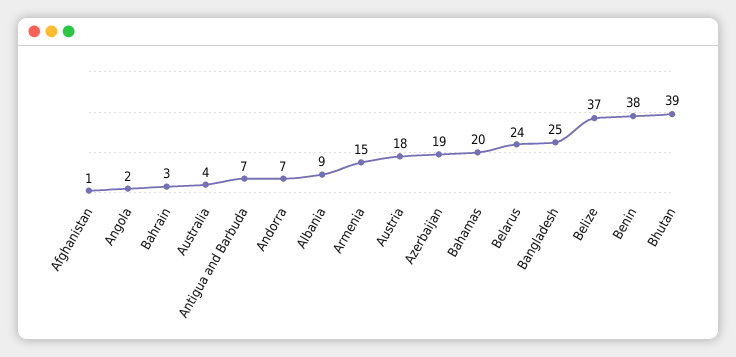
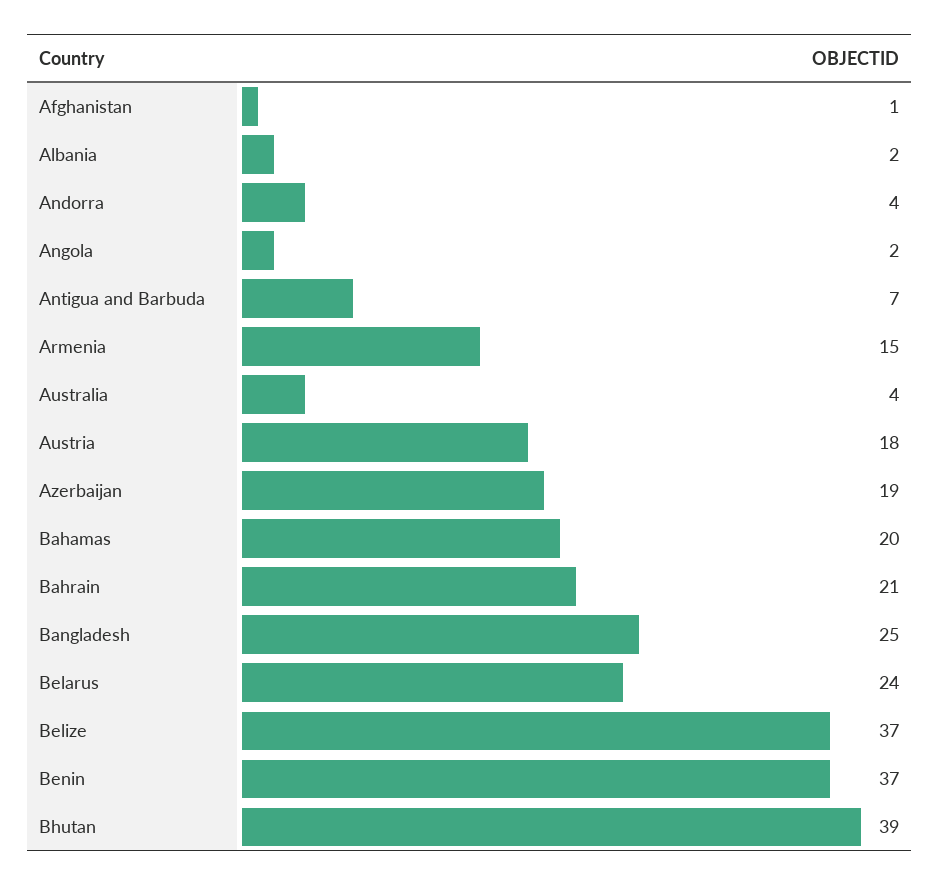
  {
    "Afghanistan": 1,
    "Angola": 2,
-   "Bahrain": 3,
+   "Bahrain": 21,
    "Australia": 4,
    "Antigua and Barbuda": 7,
-   "Andorra": 7,
+   "Andorra": 4,
-   "Albania": 9,
+   "Albania": 2,
    "Armenia": 15,
    "Austria": 18,
    "Azerbaijan": 19,
    "Bahamas": 20,
    "Belarus": 24,
    "Bangladesh": 25,
    "Belize": 37,
-   "Benin": 38,
+   "Benin": 37,
    "Bhutan": 39
  }

